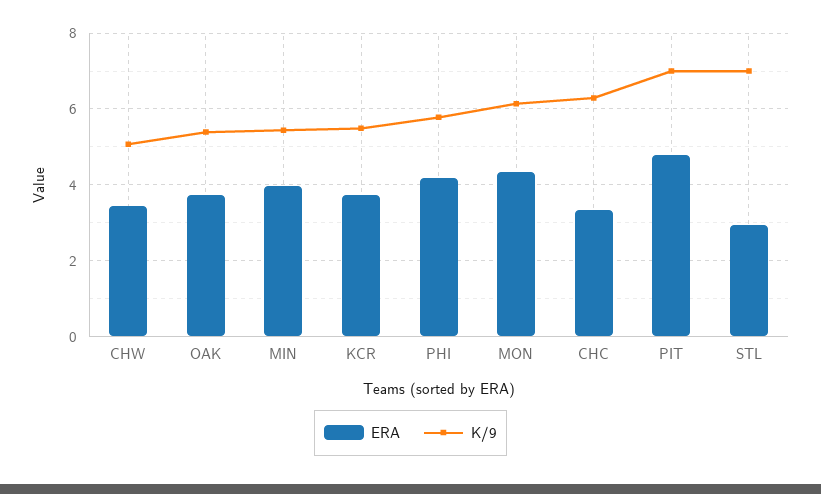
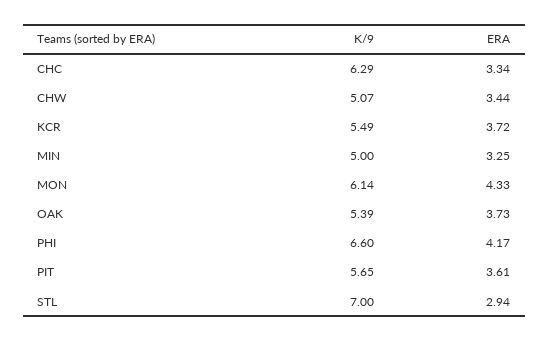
  {
    "ERA": {
      "CHW": 3.44,
      "OAK": 3.73,
-     "MIN": 4,
+     "MIN": 3.25,
      "KCR": 3.72,
      "PHI": 4.17,
      "MON": 4.33,
      "CHC": 3.34,
-     "PIT": 4.8,
+     "PIT": 3.61,
      "STL": 2.94
    },
    "K/9": {
      "CHW": 5.07,
      "OAK": 5.39,
-     "MIN": 5.4,
+     "MIN": 5,
      "KCR": 5.49,
-     "PHI": 5.8,
+     "PHI": 6.6,
      "MON": 6.14,
      "CHC": 6.29,
-     "PIT": 7,
+     "PIT": 5.65,
      "STL": 7
    }
  }

